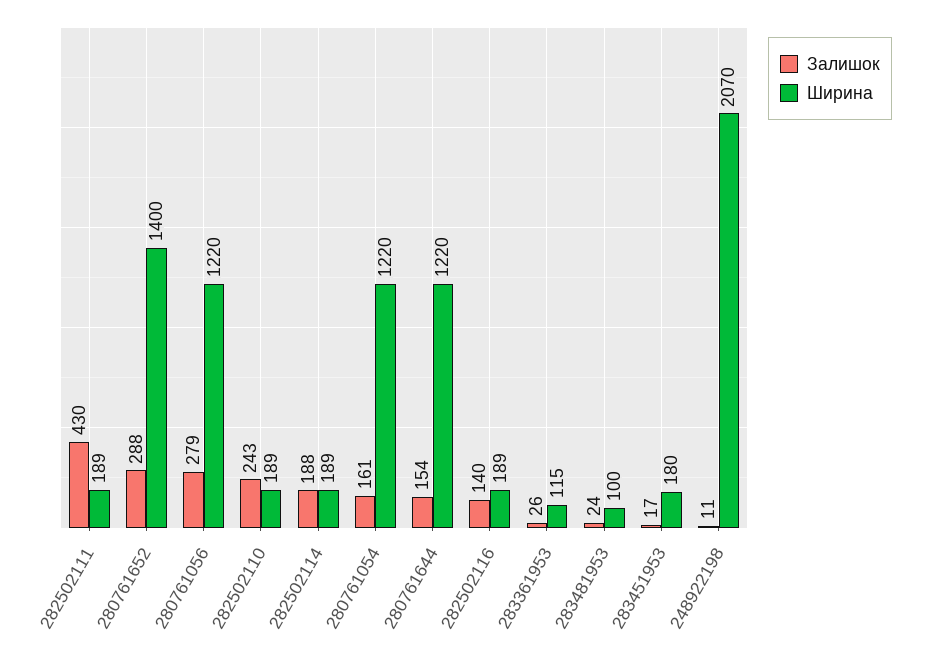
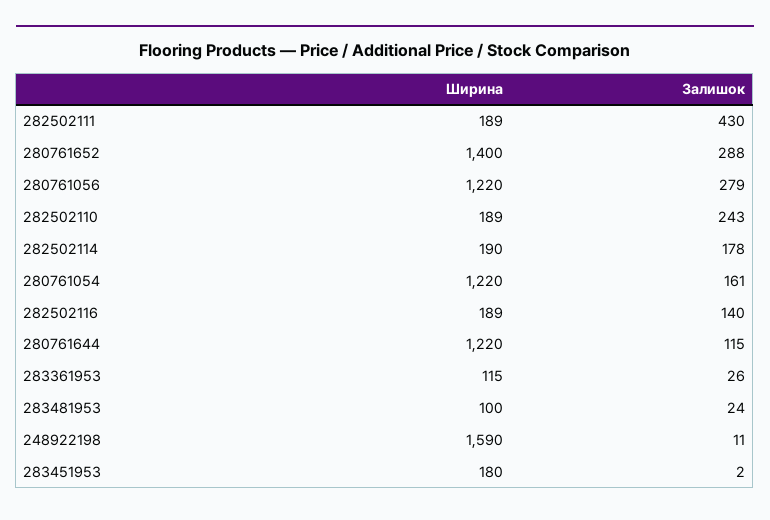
  {
    "Залишок": {
      "282502111": 430,
      "280761652": 288,
      "280761056": 279,
      "282502110": 243,
-     "282502114": 188,
+     "282502114": 178,
      "280761054": 161,
-     "280761644": 154,
+     "280761644": 115,
      "282502116": 140,
      "283361953": 26,
      "283481953": 24,
-     "283451953": 17,
+     "283451953": 2,
      "248922198": 11
    },
    "Ширина": {
      "282502111": 189,
      "280761652": 1400,
      "280761056": 1220,
      "282502110": 189,
-     "282502114": 189,
+     "282502114": 190,
      "280761054": 1220,
      "280761644": 1220,
      "282502116": 189,
      "283361953": 115,
      "283481953": 100,
      "283451953": 180,
-     "248922198": 2070
+     "248922198": 1590
    }
  }

